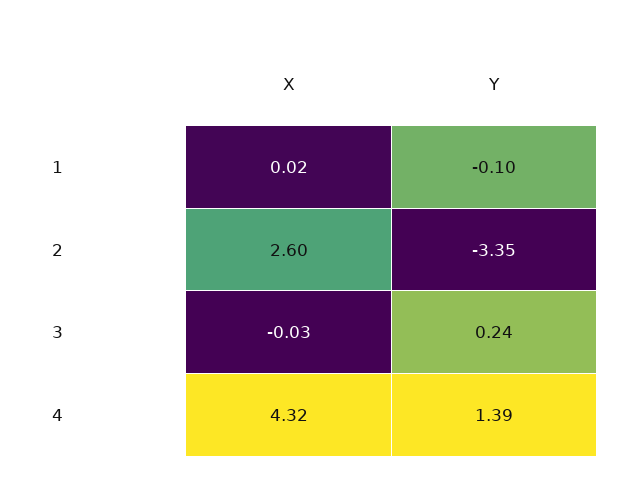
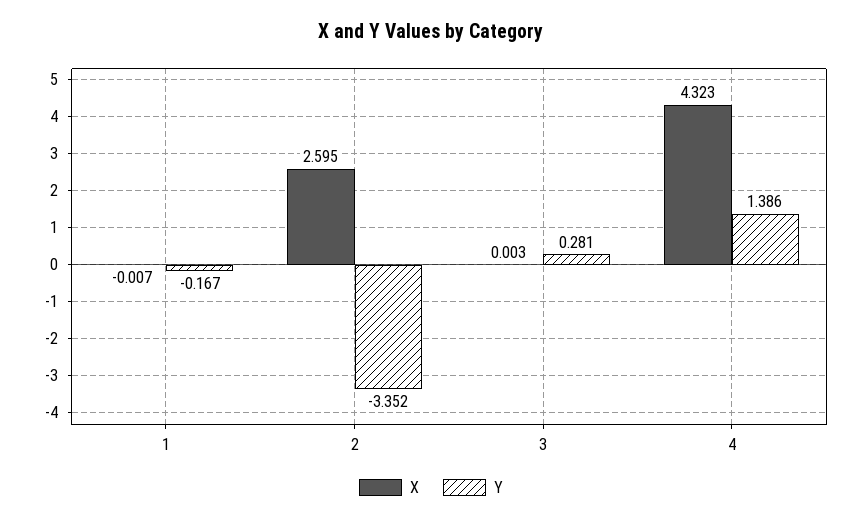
  {
    "X": {
-     "1": 0.02,
+     "1": -0.007,
      "2": 2.595,
-     "3": -0.03,
+     "3": 0.003,
      "4": 4.323
    },
    "Y": {
-     "1": -0.1,
+     "1": -0.167,
      "2": -3.352,
-     "3": 0.24,
+     "3": 0.281,
      "4": 1.386
    }
  }

